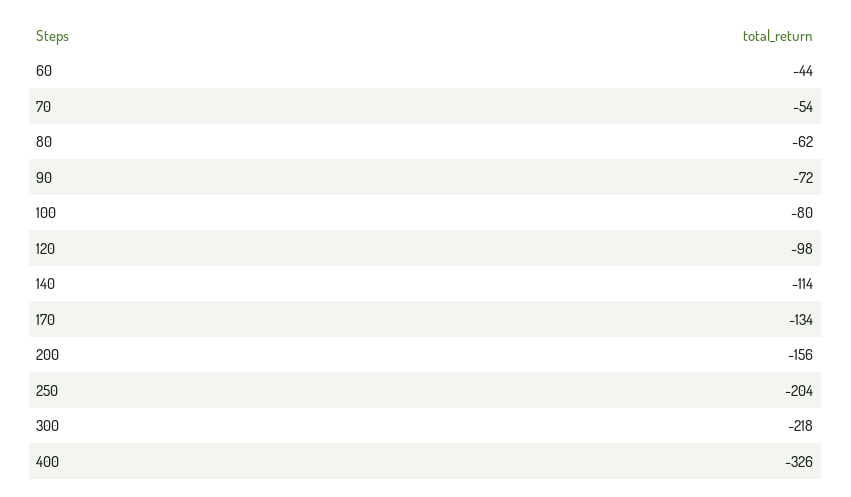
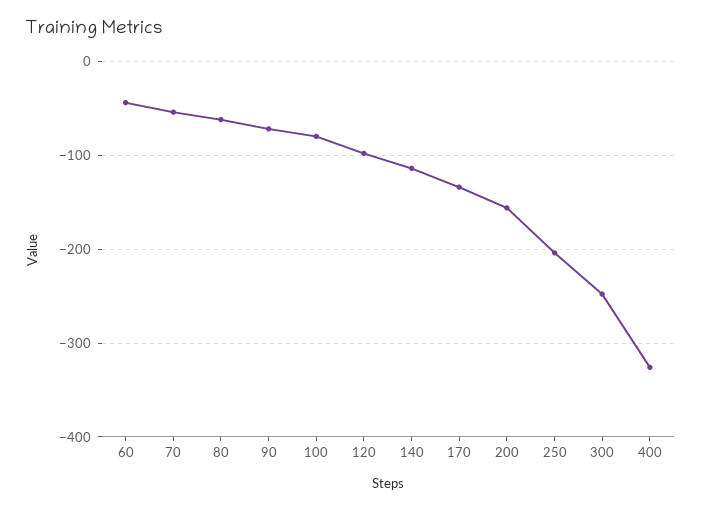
  {
    "60": -44,
    "70": -54,
    "80": -62,
    "90": -72,
    "100": -80,
    "120": -98,
    "140": -114,
    "170": -134,
    "200": -156,
    "250": -204,
-   "300": -218,
+   "300": -250,
    "400": -326
  }

